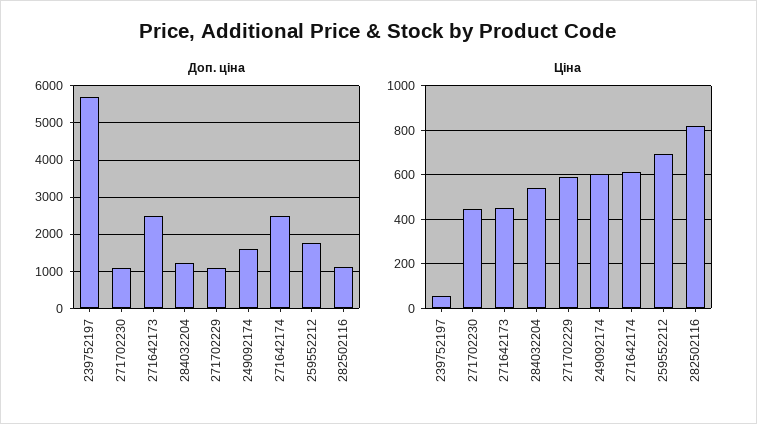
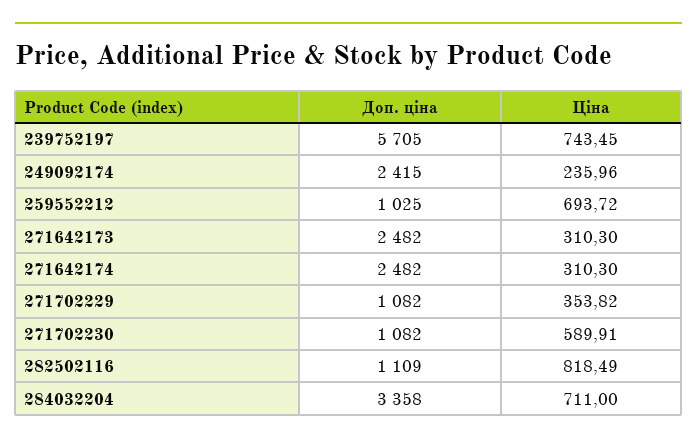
  {
    "Доп. ціна": {
      "239752197": 5705,
      "271702230": 1082,
      "271642173": 2482,
-     "284032204": 1200,
+     "284032204": 3358,
      "271702229": 1082,
-     "249092174": 1600,
+     "249092174": 2415,
      "271642174": 2482,
-     "259552212": 1800,
+     "259552212": 1025,
      "282502116": 1109
    },
    "Ціна": {
-     "239752197": 50,
+     "239752197": 743.45,
-     "271702230": 450,
+     "271702230": 589.91,
-     "271642173": 450,
+     "271642173": 310.3,
-     "284032204": 550,
+     "284032204": 711,
-     "271702229": 600,
+     "271702229": 353.82,
-     "249092174": 600,
+     "249092174": 235.96,
-     "271642174": 600,
+     "271642174": 310.3,
      "259552212": 693.72,
      "282502116": 818.49
    }
  }

